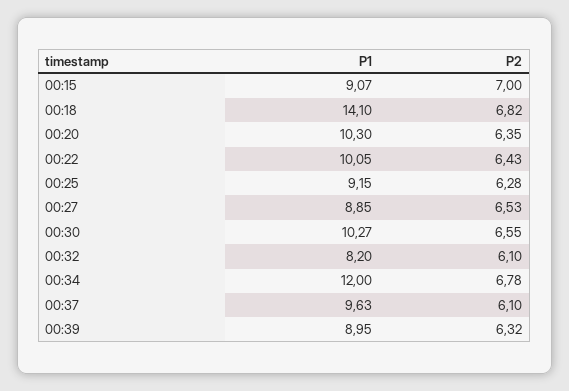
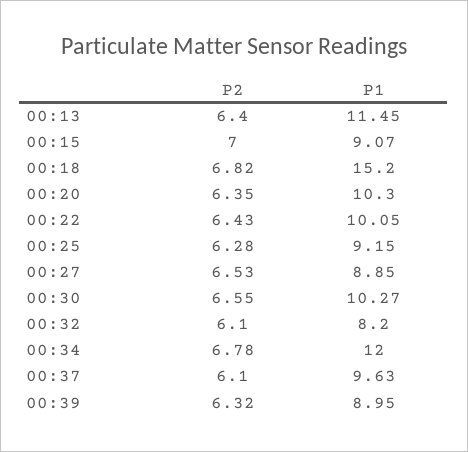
  {
    "P1": {
      "00:15": 9.07,
-     "00:18": 14.1,
+     "00:18": 15.2,
      "00:20": 10.3,
      "00:22": 10.05,
      "00:25": 9.15,
      "00:27": 8.85,
      "00:30": 10.27,
      "00:32": 8.2,
      "00:34": 12,
      "00:37": 9.63,
-     "00:39": 8.95
+     "00:39": 8.95,
+     "00:13": 11.45
    },
    "P2": {
      "00:15": 7,
      "00:18": 6.82,
      "00:20": 6.35,
      "00:22": 6.43,
      "00:25": 6.28,
      "00:27": 6.53,
      "00:30": 6.55,
      "00:32": 6.1,
      "00:34": 6.78,
      "00:37": 6.1,
-     "00:39": 6.32
+     "00:39": 6.32,
+     "00:13": 6.4
    }
  }

